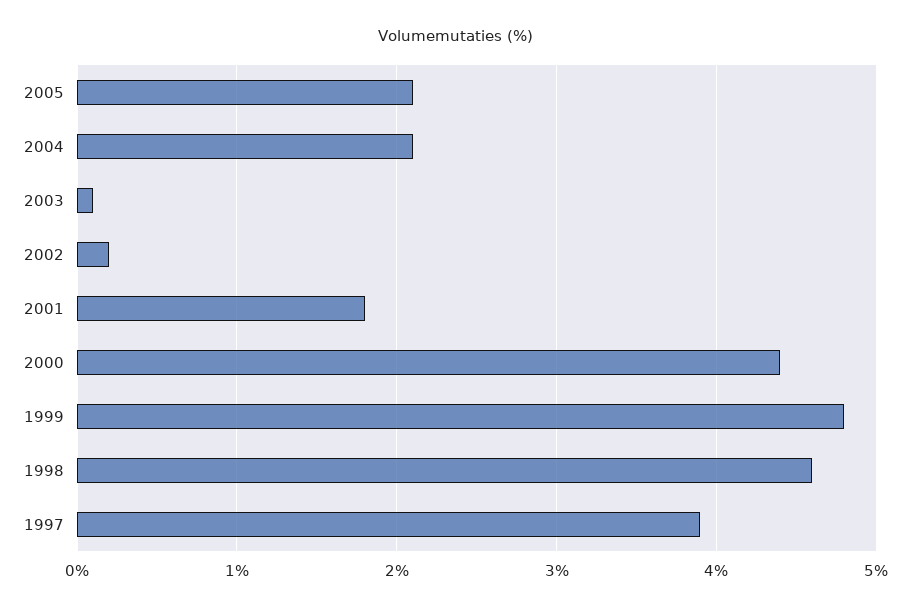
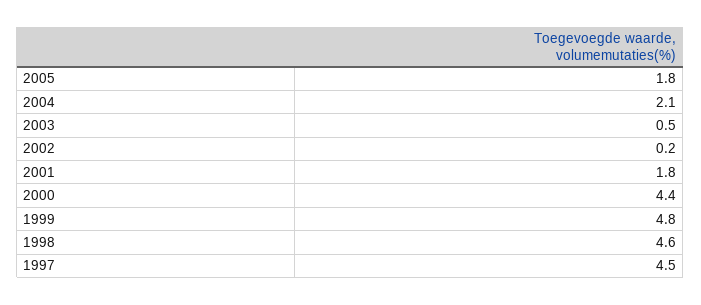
  {
-   "2005": 2.1,
+   "2005": 1.8,
    "2004": 2.1,
-   "2003": 0.1,
+   "2003": 0.5,
    "2002": 0.2,
    "2001": 1.8,
    "2000": 4.4,
    "1999": 4.8,
    "1998": 4.6,
-   "1997": 3.9
+   "1997": 4.5
  }

